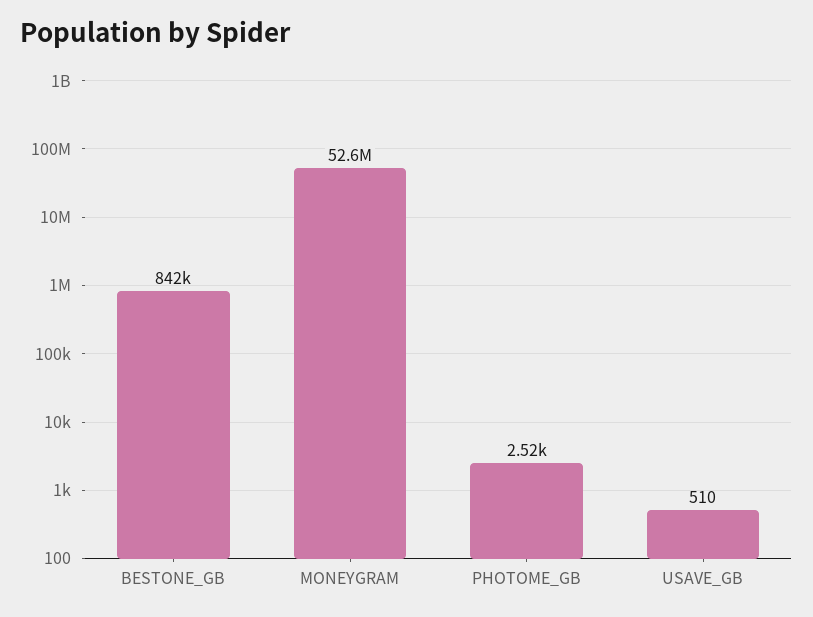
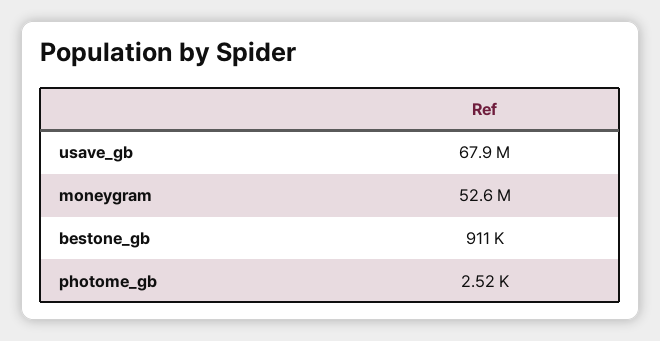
  {
-   "BESTONE_GB": 842000,
+   "BESTONE_GB": 911000,
    "MONEYGRAM": 52600000,
    "PHOTOME_GB": 2520,
-   "USAVE_GB": 510
+   "USAVE_GB": 67900000
  }

